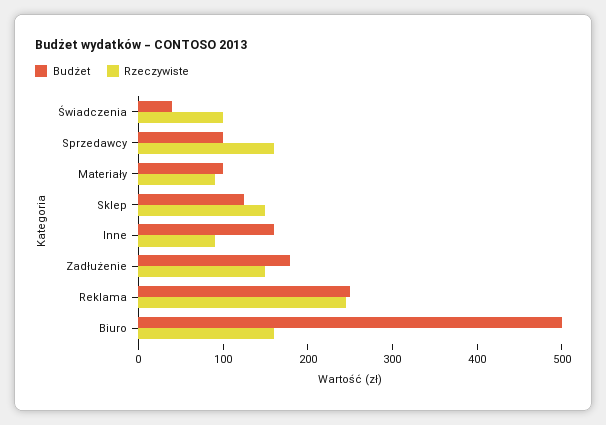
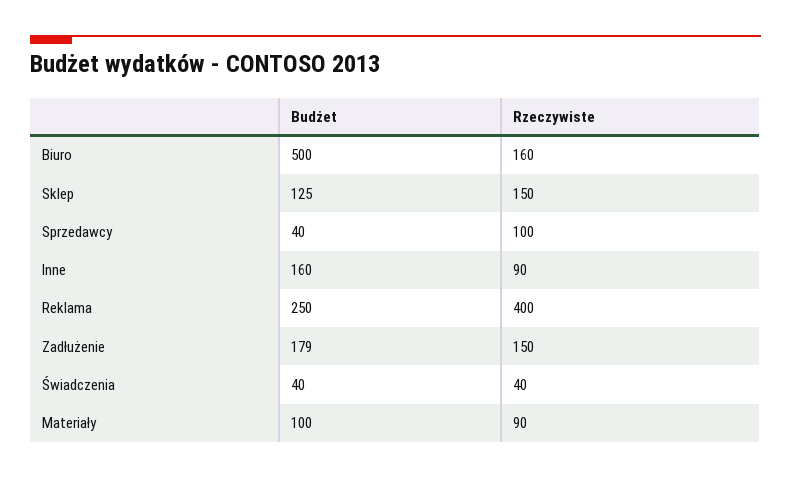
  {
    "Budżet": {
      "Świadczenia": 40,
-     "Sprzedawcy": 100,
+     "Sprzedawcy": 40,
      "Materiały": 100,
      "Sklep": 125,
      "Inne": 160,
      "Zadłużenie": 179,
      "Reklama": 250,
      "Biuro": 500
    },
    "Rzeczywiste": {
-     "Świadczenia": 100,
+     "Świadczenia": 40,
-     "Sprzedawcy": 160,
+     "Sprzedawcy": 100,
      "Materiały": 90,
      "Sklep": 150,
      "Inne": 90,
      "Zadłużenie": 150,
-     "Reklama": 240,
+     "Reklama": 400,
      "Biuro": 160
    }
  }

